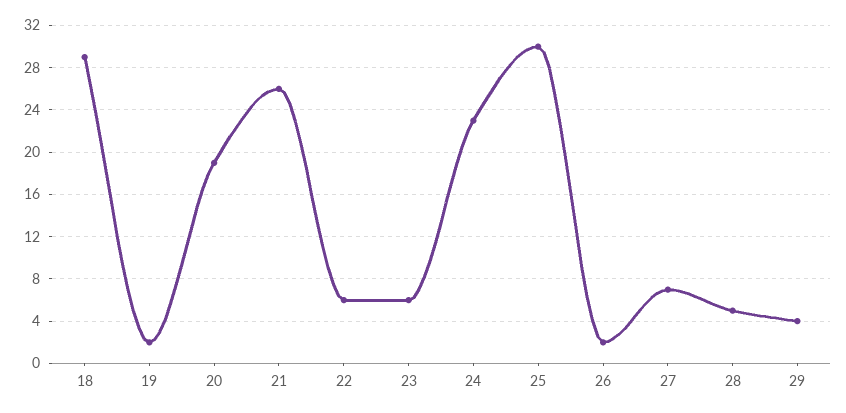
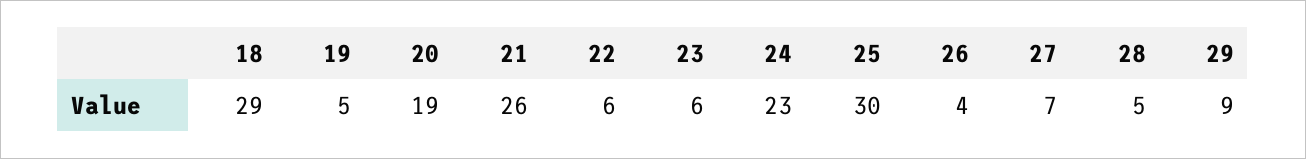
  {
    "18": 29,
-   "19": 2,
+   "19": 5,
    "20": 19,
    "21": 26,
    "22": 6,
    "23": 6,
    "24": 23,
    "25": 30,
-   "26": 2,
+   "26": 4,
    "27": 7,
    "28": 5,
-   "29": 4
+   "29": 9
  }

